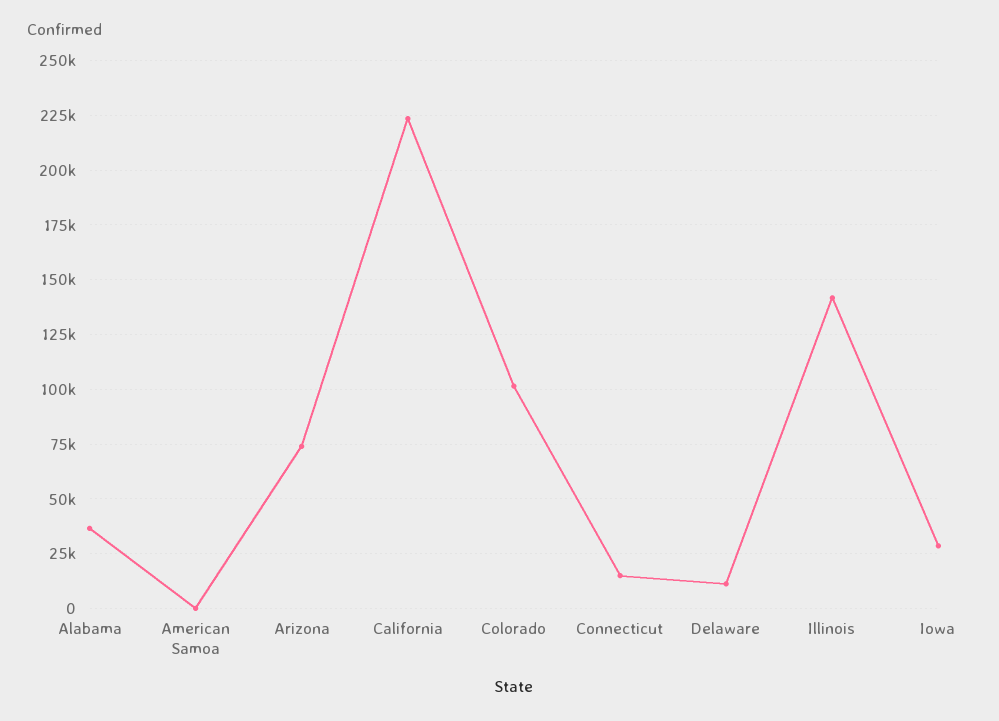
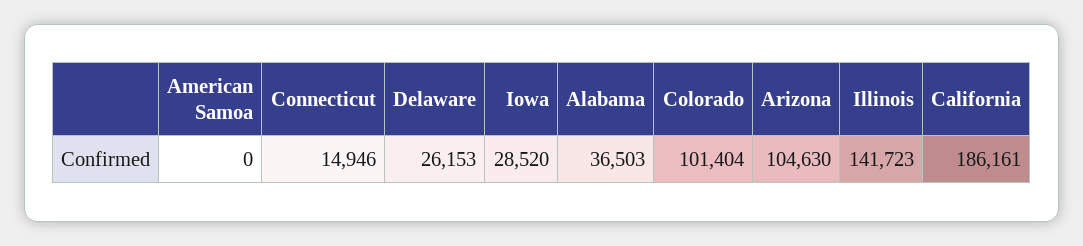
  {
    "Alabama": 36503,
    "American Samoa": 0,
-   "Arizona": 75000,
+   "Arizona": 104630,
-   "California": 225000,
+   "California": 186161,
    "Colorado": 101404,
    "Connecticut": 14946,
-   "Delaware": 10000,
+   "Delaware": 26153,
    "Illinois": 141723,
    "Iowa": 28520
  }

